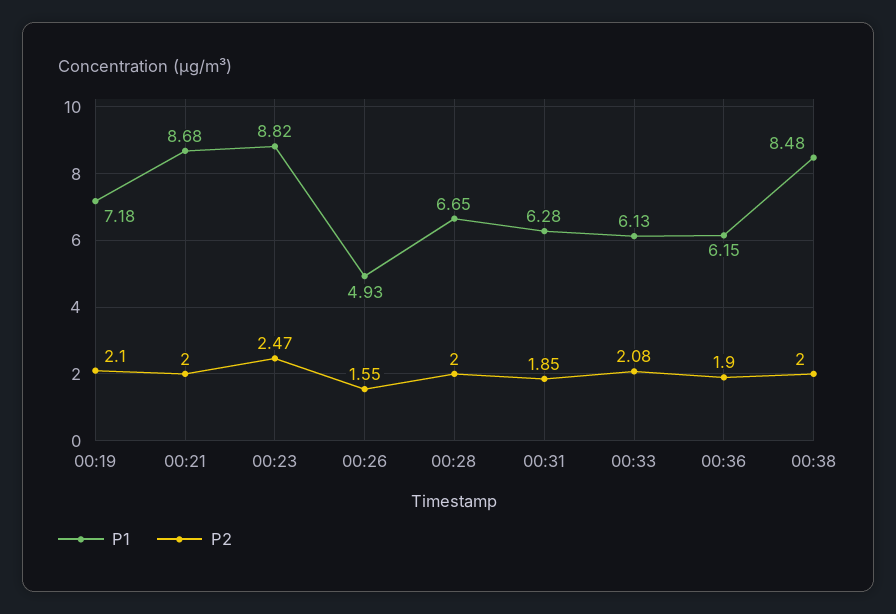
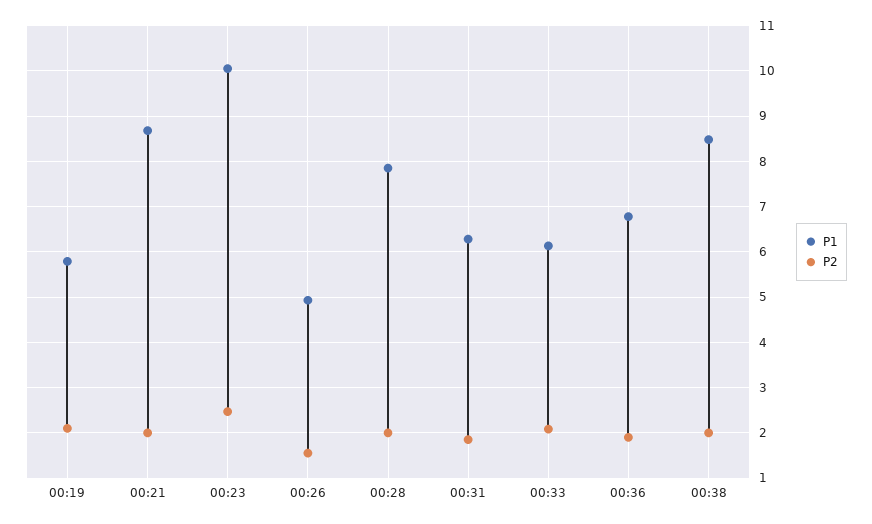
  {
    "P1": {
-     "00:19": 7.18,
+     "00:19": 5.8,
      "00:21": 8.68,
-     "00:23": 8.82,
+     "00:23": 10,
      "00:26": 4.93,
-     "00:28": 6.65,
+     "00:28": 7.8,
      "00:31": 6.28,
      "00:33": 6.13,
-     "00:36": 6.15,
+     "00:36": 6.8,
      "00:38": 8.48
    },
    "P2": {
      "00:19": 2.1,
      "00:21": 2,
      "00:23": 2.47,
      "00:26": 1.55,
      "00:28": 2,
      "00:31": 1.85,
      "00:33": 2.08,
      "00:36": 1.9,
      "00:38": 2
    }
  }

